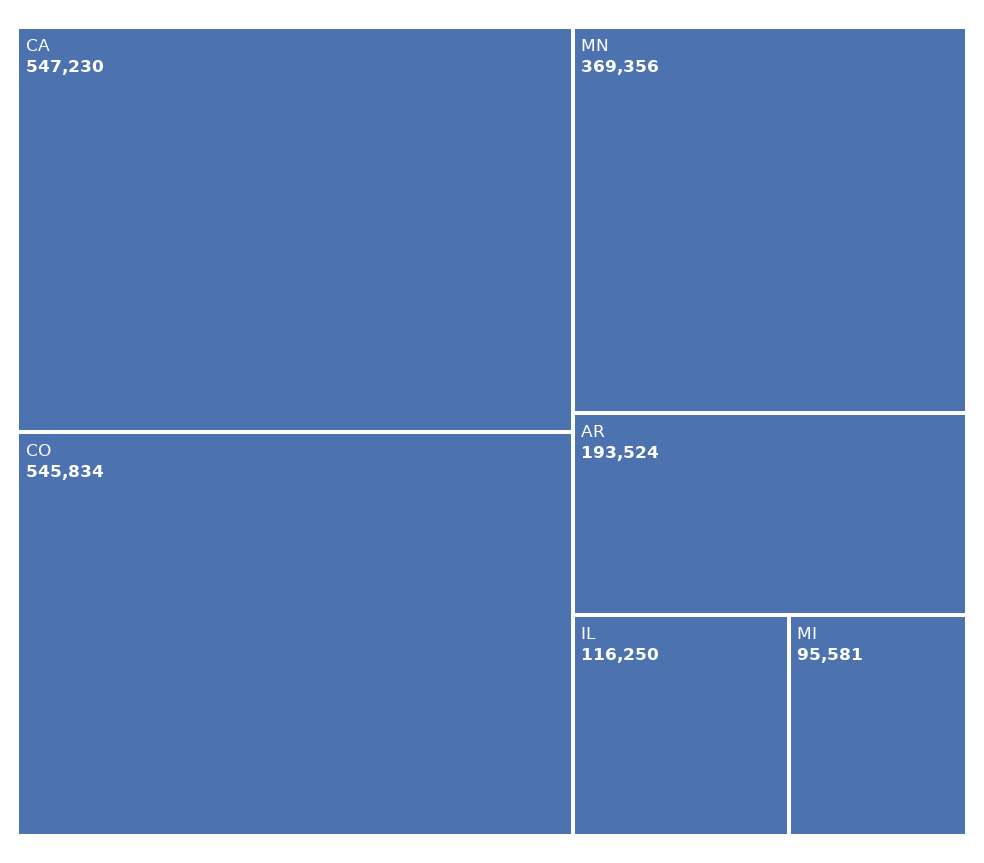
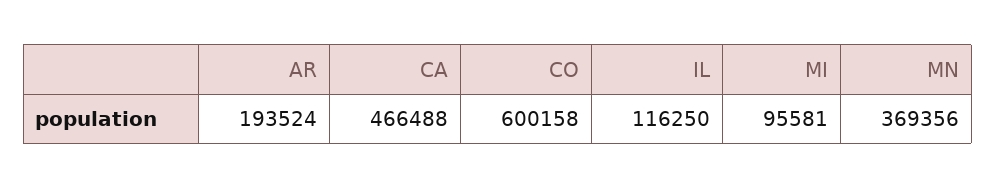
  {
-   "CA": 547230,
+   "CA": 466488,
-   "CO": 545834,
+   "CO": 600158,
    "MN": 369356,
    "AR": 193524,
    "IL": 116250,
    "MI": 95581
  }

